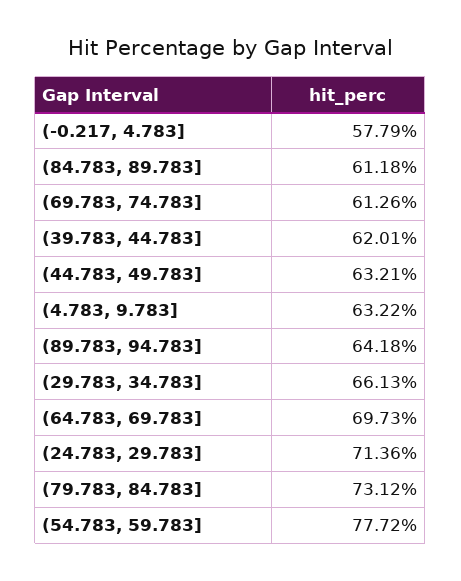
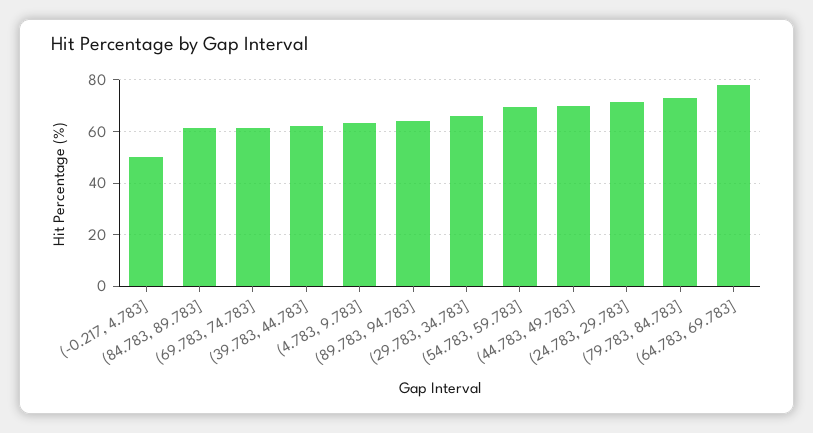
  {
-   "(-0.217, 4.783]": 57.79,
+   "(-0.217, 4.783]": 50,
    "(84.783, 89.783]": 61.18,
    "(69.783, 74.783]": 61.26,
    "(39.783, 44.783]": 62.01,
-   "(44.783, 49.783]": 63.21,
+   "(44.783, 49.783]": 70,
    "(4.783, 9.783]": 63.22,
    "(89.783, 94.783]": 64.18,
    "(29.783, 34.783]": 66.13,
-   "(64.783, 69.783]": 69.73,
+   "(64.783, 69.783]": 77.5,
    "(24.783, 29.783]": 71.36,
    "(79.783, 84.783]": 73.12,
-   "(54.783, 59.783]": 77.72
+   "(54.783, 59.783]": 70
  }

